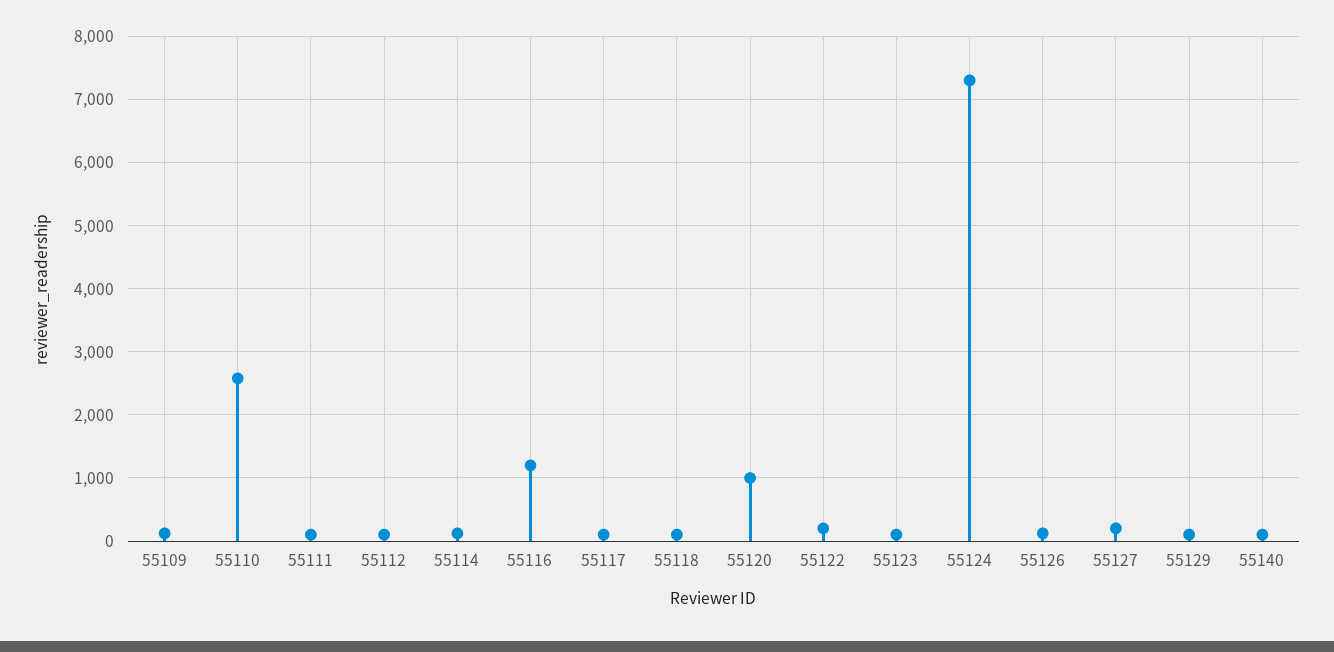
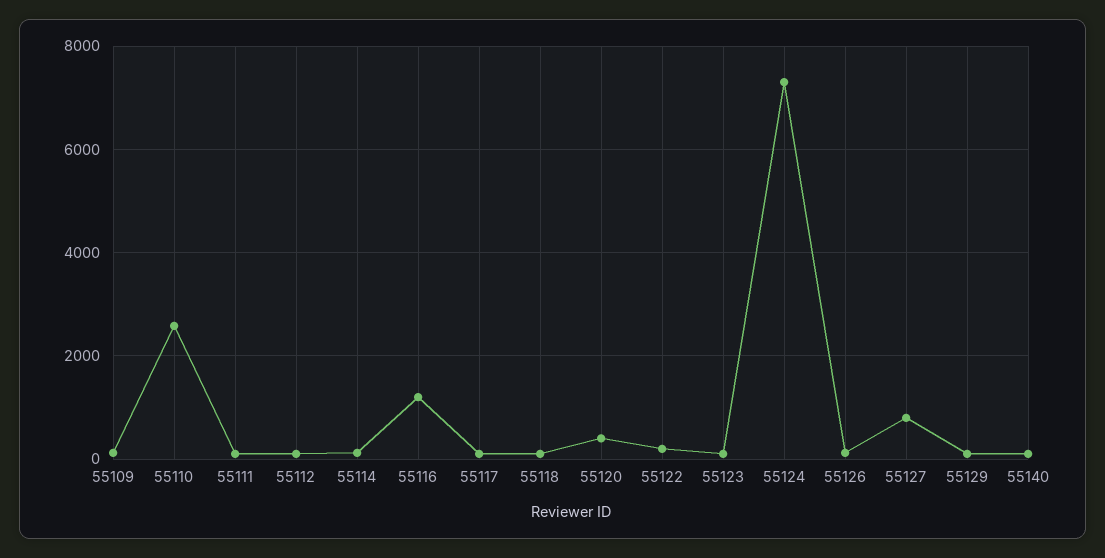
  {
    "55109": 100,
    "55110": 2600,
    "55111": 100,
    "55112": 100,
    "55114": 100,
    "55116": 1200,
    "55117": 100,
    "55118": 100,
-   "55120": 1000,
+   "55120": 400,
    "55122": 200,
    "55123": 100,
    "55124": 7300,
    "55126": 100,
-   "55127": 200,
+   "55127": 800,
    "55129": 100,
    "55140": 100
  }

